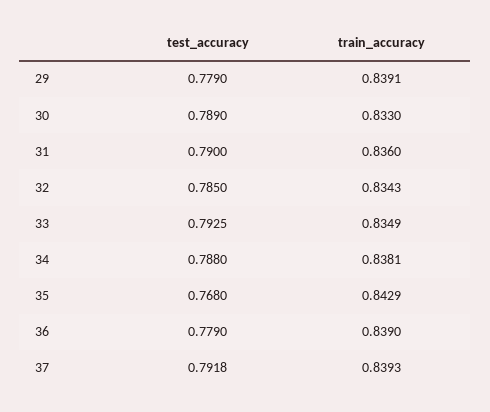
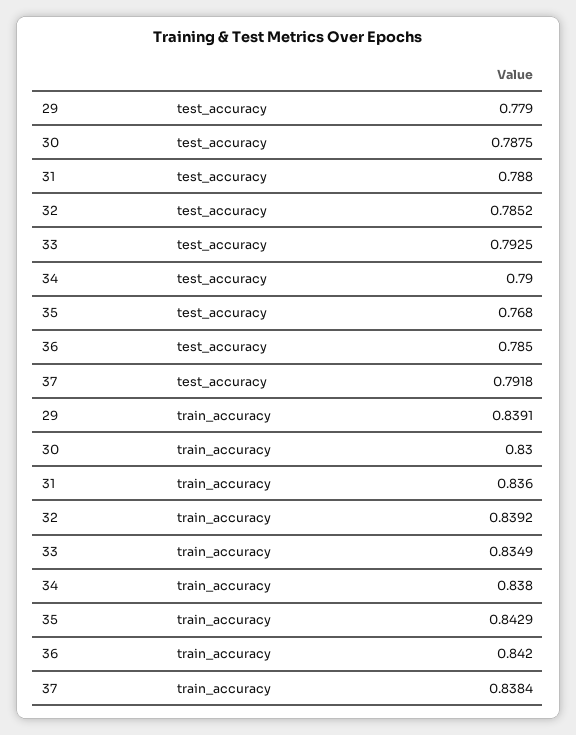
  {
    "test_accuracy": {
      "29": 0.779,
-     "30": 0.789,
+     "30": 0.7875,
-     "31": 0.79,
+     "31": 0.788,
-     "32": 0.785,
+     "32": 0.7852,
      "33": 0.7925,
-     "34": 0.788,
+     "34": 0.79,
      "35": 0.768,
-     "36": 0.779,
+     "36": 0.785,
      "37": 0.7918
    },
    "train_accuracy": {
      "29": 0.8391,
-     "30": 0.833,
+     "30": 0.83,
      "31": 0.836,
-     "32": 0.8343,
+     "32": 0.8392,
      "33": 0.8349,
-     "34": 0.8381,
+     "34": 0.838,
      "35": 0.8429,
-     "36": 0.839,
+     "36": 0.842,
-     "37": 0.8393
+     "37": 0.8384
    }
  }

